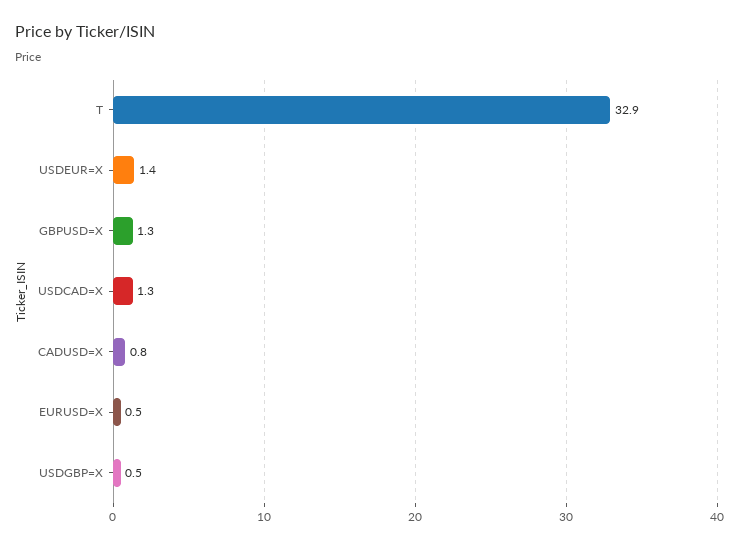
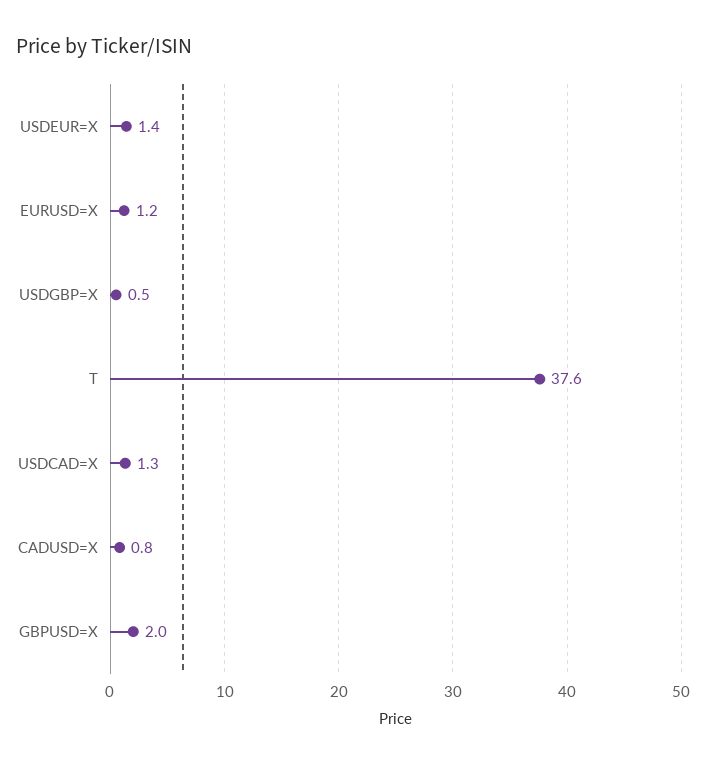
  {
-   "T": 32.9,
+   "T": 37.6,
    "USDEUR=X": 1.4,
-   "GBPUSD=X": 1.3,
+   "GBPUSD=X": 2,
    "USDCAD=X": 1.3,
    "CADUSD=X": 0.8,
-   "EURUSD=X": 0.5,
+   "EURUSD=X": 1.2,
    "USDGBP=X": 0.5
  }

